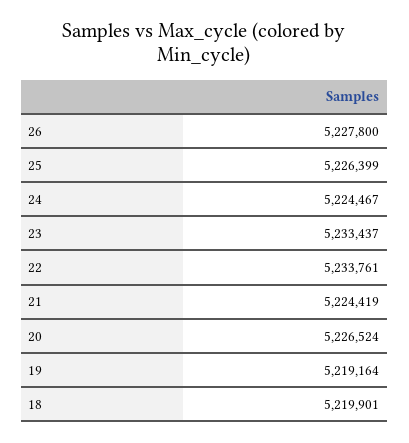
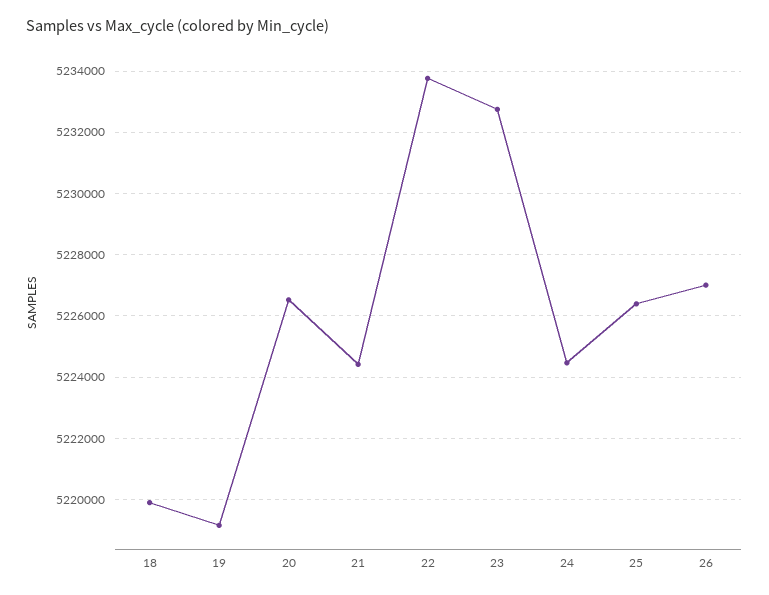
  {
-   "26": 5227800,
+   "26": 5227000,
    "25": 5226399,
    "24": 5224467,
-   "23": 5233437,
+   "23": 5232800,
    "22": 5233761,
    "21": 5224419,
    "20": 5226524,
    "19": 5219164,
    "18": 5219901
  }

